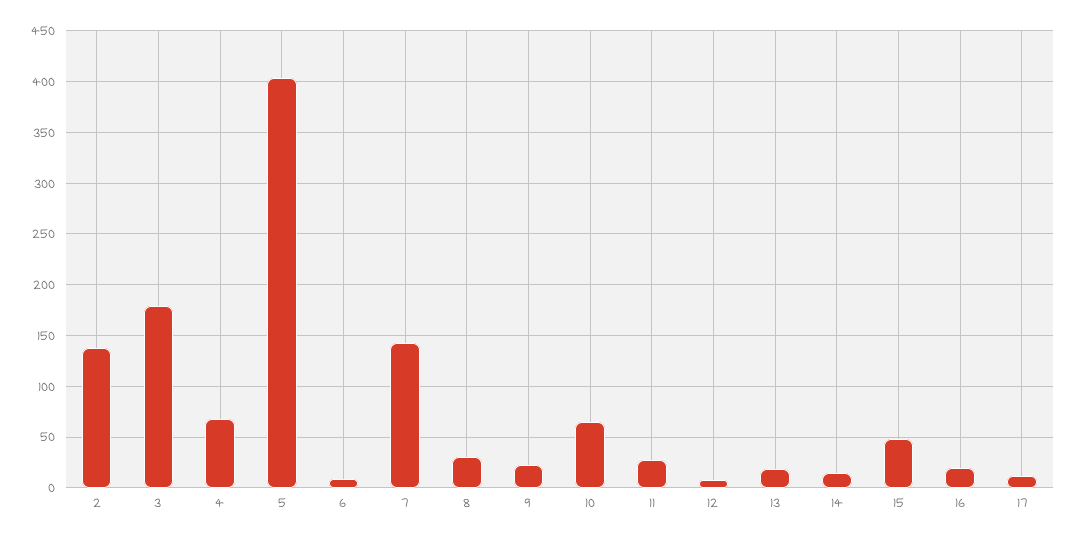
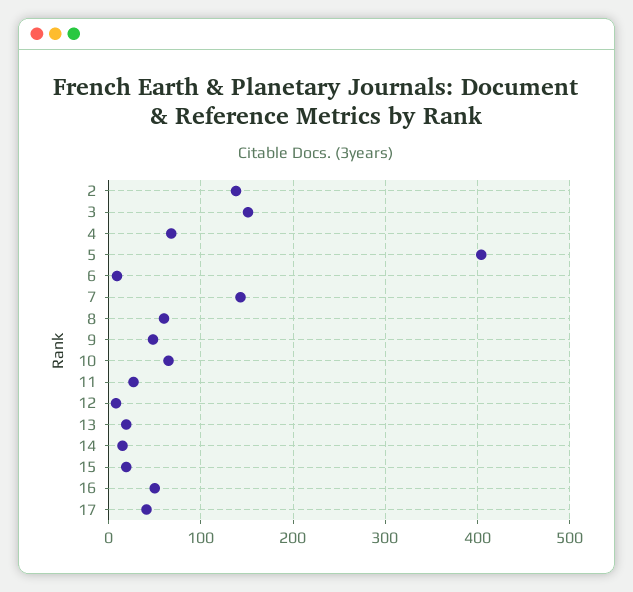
  {
    "2": 140,
-   "3": 180,
+   "3": 150,
    "4": 70,
    "5": 400,
    "6": 10,
    "7": 140,
-   "8": 30,
+   "8": 60,
-   "9": 20,
+   "9": 50,
    "10": 70,
    "11": 30,
    "12": 10,
    "13": 20,
    "14": 20,
-   "15": 50,
+   "15": 20,
-   "16": 20,
+   "16": 50,
-   "17": 10
+   "17": 40
  }

